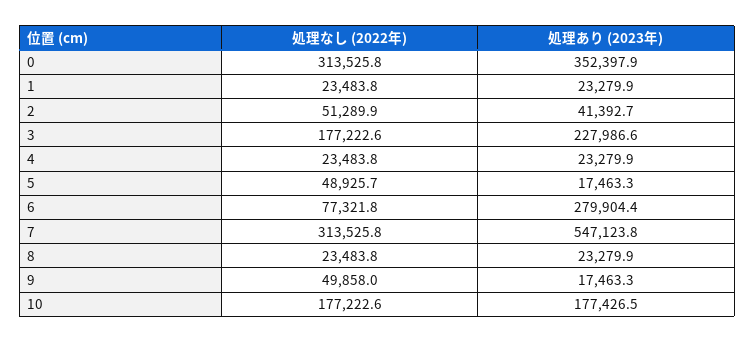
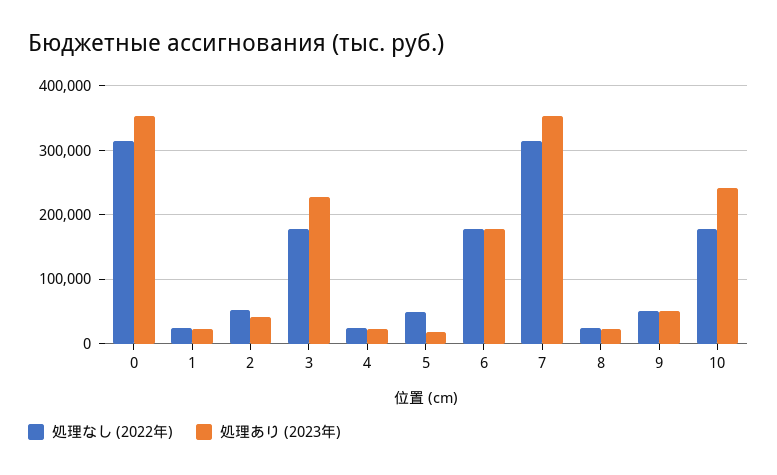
  {
    "処理なし (2022年)": {
      "0": 313525.8,
      "1": 23483.8,
      "2": 51289.9,
      "3": 177222.6,
      "4": 23483.8,
      "5": 48925.7,
-     "6": 77321.8,
+     "6": 180000,
      "7": 313525.8,
      "8": 23483.8,
      "9": 49858,
      "10": 177222.6
    },
    "処理あり (2023年)": {
      "0": 352397.9,
      "1": 23279.9,
      "2": 41392.7,
      "3": 227986.6,
      "4": 23279.9,
      "5": 17463.3,
-     "6": 279904.4,
+     "6": 180000,
-     "7": 547123.8,
+     "7": 350000,
      "8": 23279.9,
-     "9": 17463.3,
+     "9": 50000,
-     "10": 177426.5
+     "10": 240000
    }
  }

